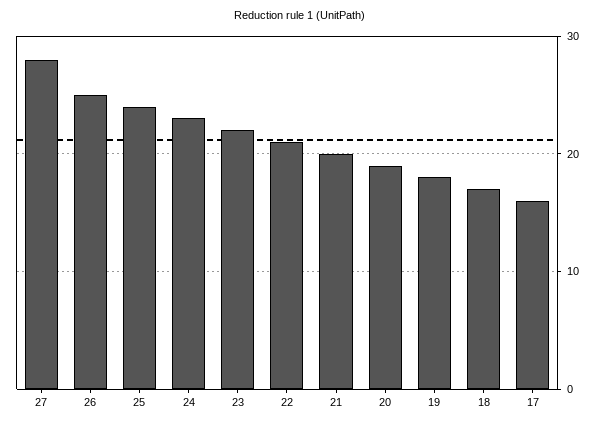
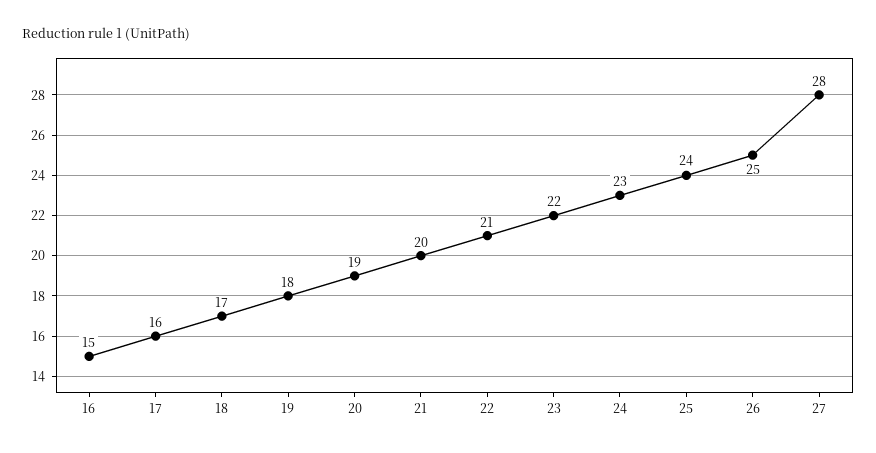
  {
    "27": 28,
    "26": 25,
    "25": 24,
    "24": 23,
    "23": 22,
    "22": 21,
    "21": 20,
    "20": 19,
    "19": 18,
    "18": 17,
-   "17": 16
+   "17": 16,
+   "16": 15
  }

